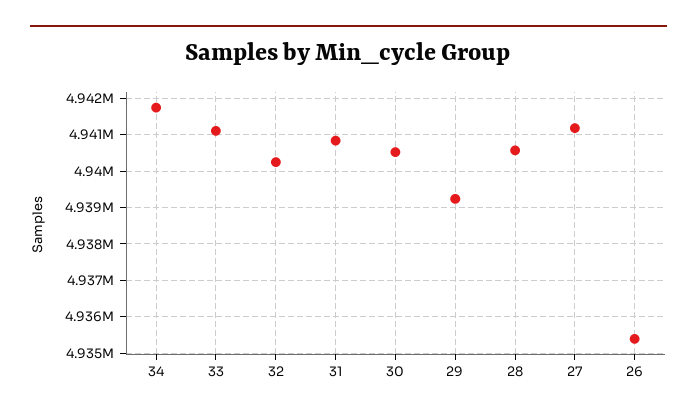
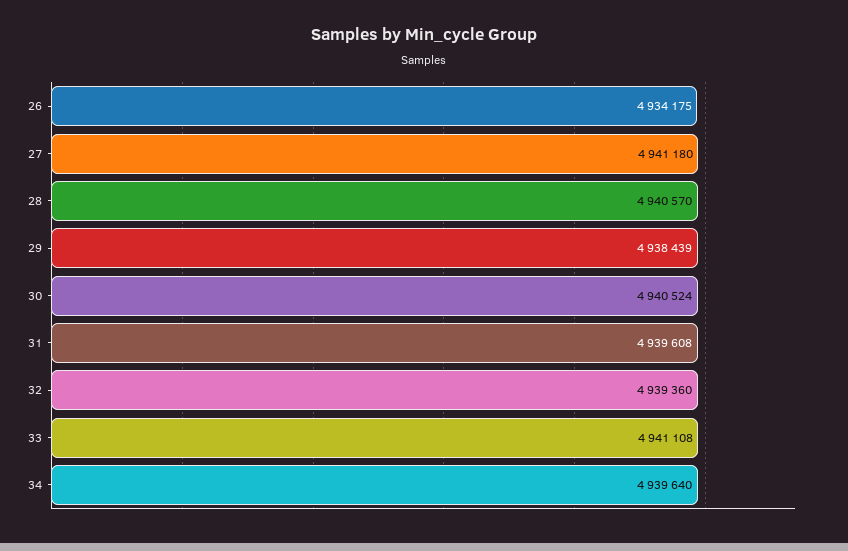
  {
-   "34": 4941800,
+   "34": 4939640,
    "33": 4941108,
-   "32": 4940200,
+   "32": 4939360,
-   "31": 4940800,
+   "31": 4939608,
    "30": 4940524,
-   "29": 4939200,
+   "29": 4938439,
    "28": 4940570,
    "27": 4941180,
-   "26": 4935400
+   "26": 4934175
  }

